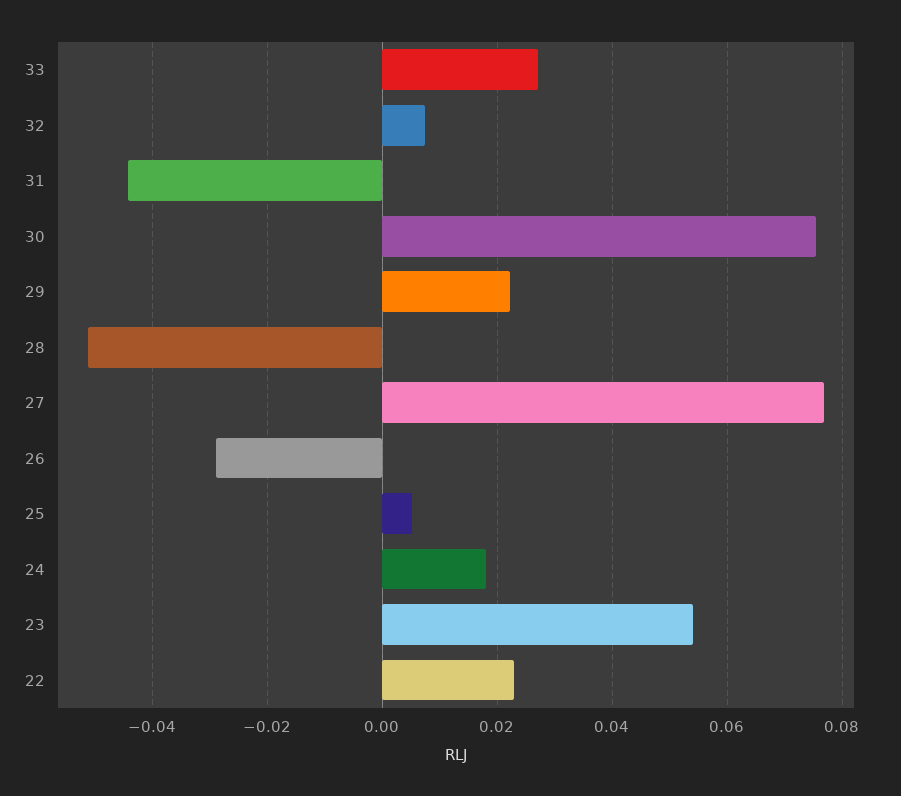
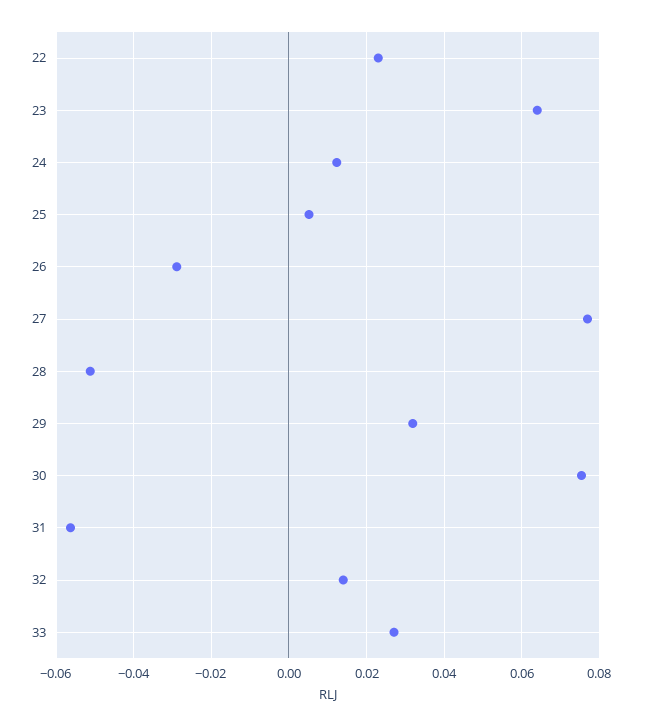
  {
    "33": 0.028,
-   "32": 0.008,
+   "32": 0.014,
-   "31": -0.044,
+   "31": -0.056,
    "30": 0.076,
-   "29": 0.022,
+   "29": 0.032,
    "28": -0.052,
    "27": 0.076,
    "26": -0.028,
    "25": 0.006,
-   "24": 0.018,
+   "24": 0.012,
-   "23": 0.054,
+   "23": 0.064,
    "22": 0.024
  }

